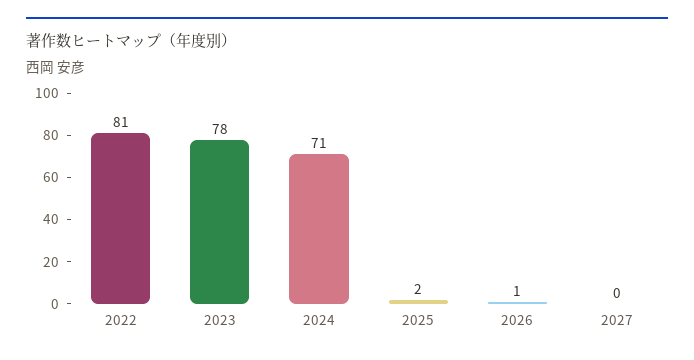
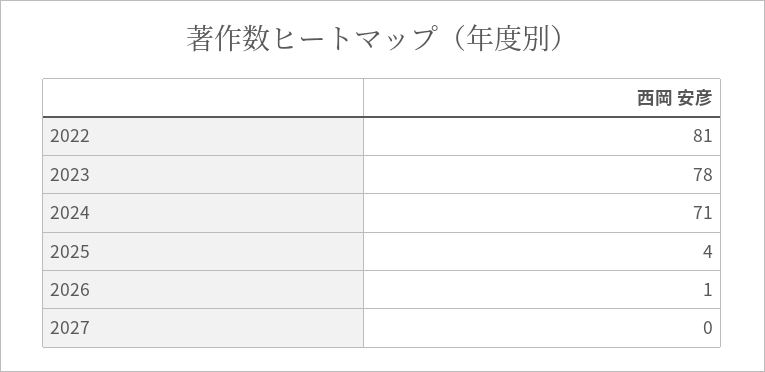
  {
    "2022": 81,
    "2023": 78,
    "2024": 71,
-   "2025": 2,
+   "2025": 4,
    "2026": 1,
    "2027": 0
  }

